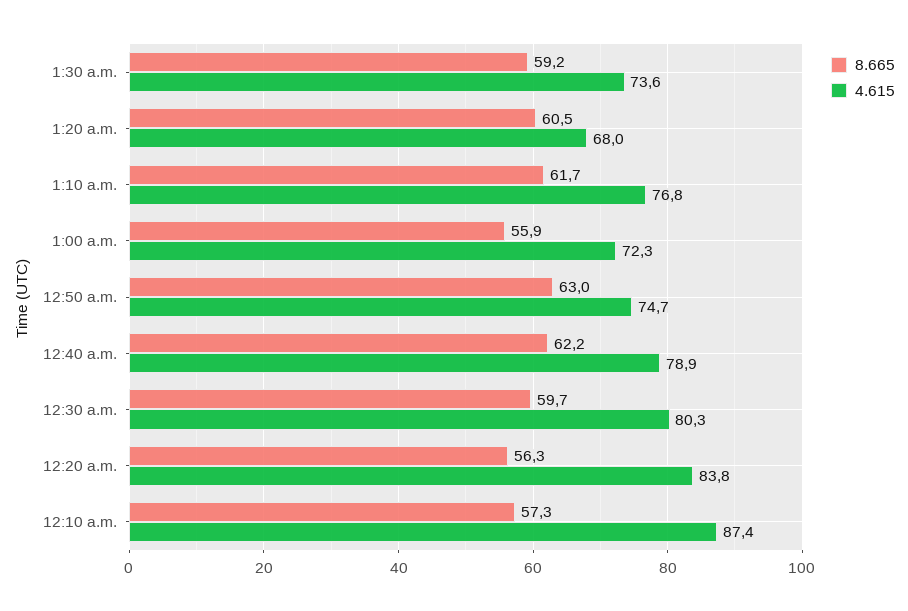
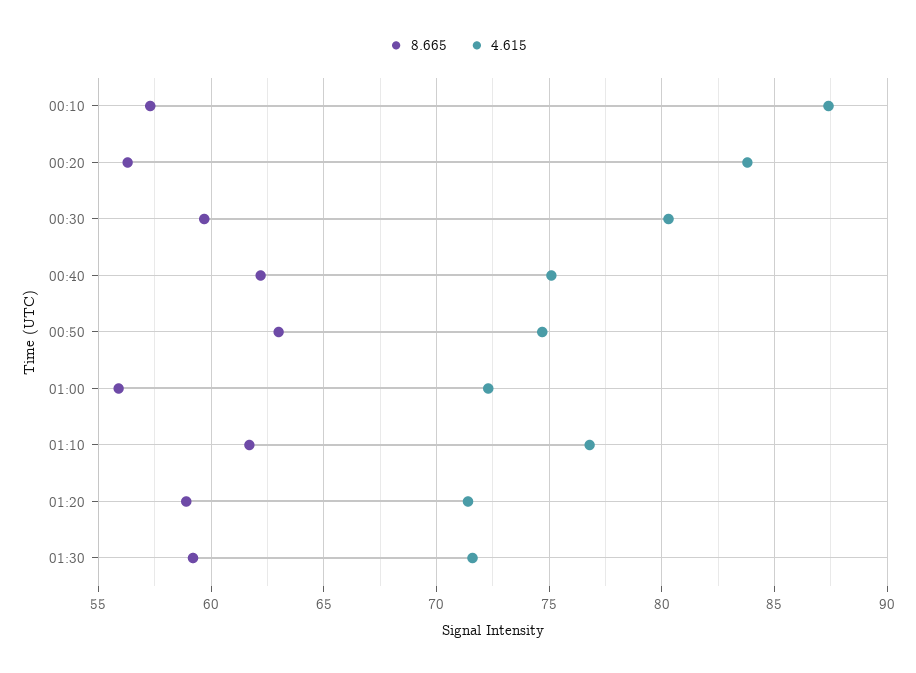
  {
    "8.665": {
      "1:30 a.m.": 59.2,
-     "1:20 a.m.": 60.5,
+     "1:20 a.m.": 59,
      "1:10 a.m.": 61.7,
      "1:00 a.m.": 55.9,
      "12:50 a.m.": 63,
      "12:40 a.m.": 62.2,
      "12:30 a.m.": 59.7,
      "12:20 a.m.": 56.3,
      "12:10 a.m.": 57.3
    },
    "4.615": {
-     "1:30 a.m.": 73.6,
+     "1:30 a.m.": 71.5,
-     "1:20 a.m.": 68,
+     "1:20 a.m.": 71.5,
      "1:10 a.m.": 76.8,
      "1:00 a.m.": 72.3,
      "12:50 a.m.": 74.7,
-     "12:40 a.m.": 78.9,
+     "12:40 a.m.": 75,
      "12:30 a.m.": 80.3,
      "12:20 a.m.": 83.8,
      "12:10 a.m.": 87.4
    }
  }

